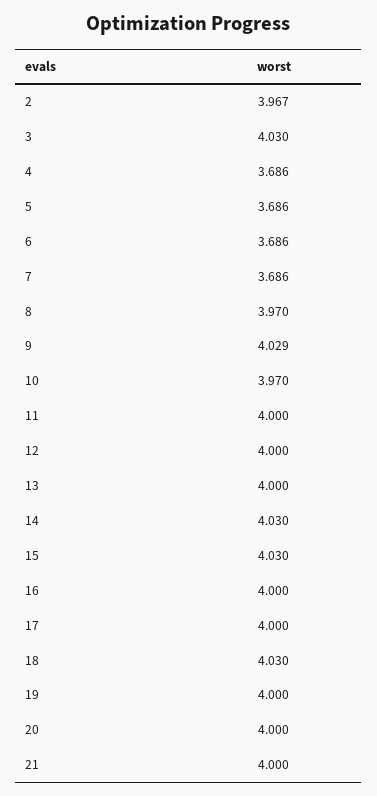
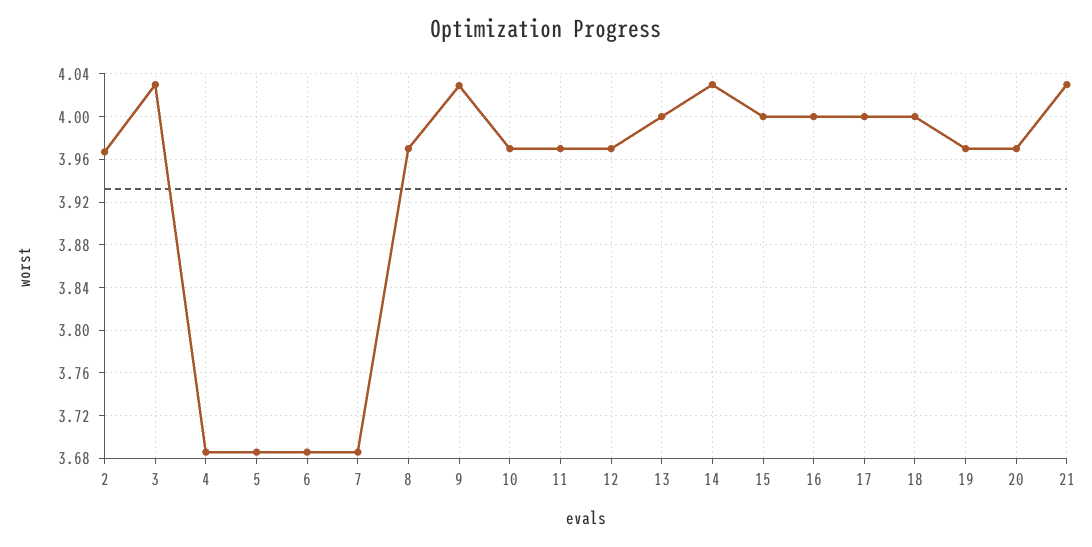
  {
    "2": 3.967,
    "3": 4.03,
    "4": 3.686,
    "5": 3.686,
    "6": 3.686,
    "7": 3.686,
    "8": 3.97,
    "9": 4.029,
    "10": 3.97,
-   "11": 4,
+   "11": 3.97,
-   "12": 4,
+   "12": 3.97,
    "13": 4,
    "14": 4.03,
-   "15": 4.03,
+   "15": 4,
    "16": 4,
    "17": 4,
-   "18": 4.03,
+   "18": 4,
-   "19": 4,
+   "19": 3.97,
-   "20": 4,
+   "20": 3.97,
-   "21": 4
+   "21": 4.03
  }

